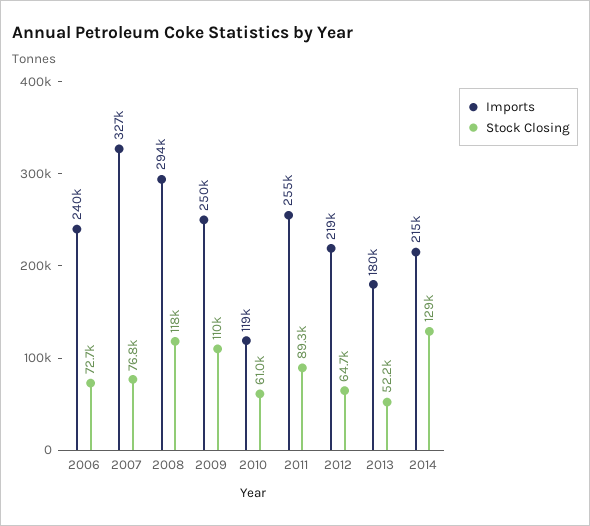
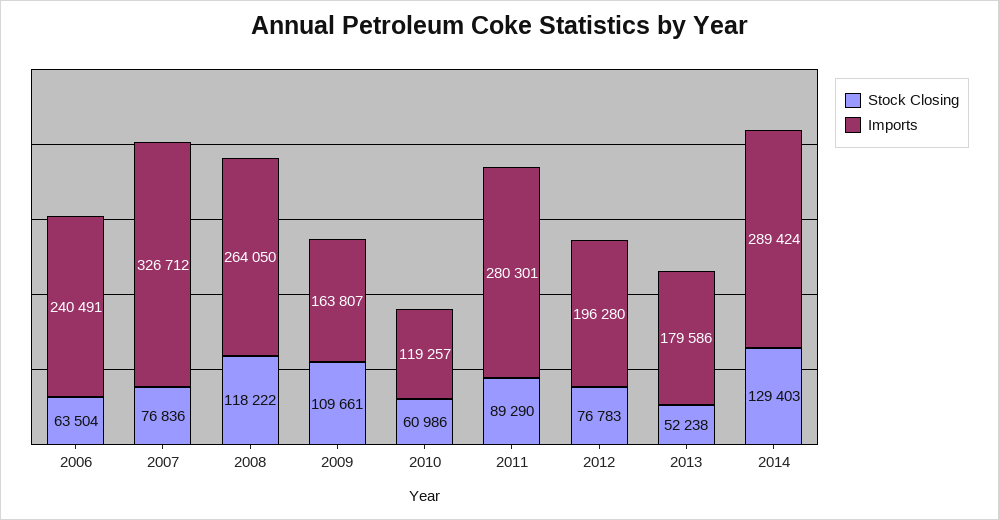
  {
    "Imports": {
      "2006": 240491,
      "2007": 326712,
-     "2008": 294000,
+     "2008": 264050,
-     "2009": 250000,
+     "2009": 163807,
      "2010": 119257,
-     "2011": 255000,
+     "2011": 280301,
-     "2012": 219000,
+     "2012": 196280,
      "2013": 179586,
-     "2014": 215000
+     "2014": 289424
    },
    "Stock Closing": {
-     "2006": 72700,
+     "2006": 63504,
      "2007": 76836,
      "2008": 118222,
      "2009": 109661,
      "2010": 60986,
      "2011": 89290,
-     "2012": 64700,
+     "2012": 76783,
      "2013": 52238,
      "2014": 129403
    }
  }

